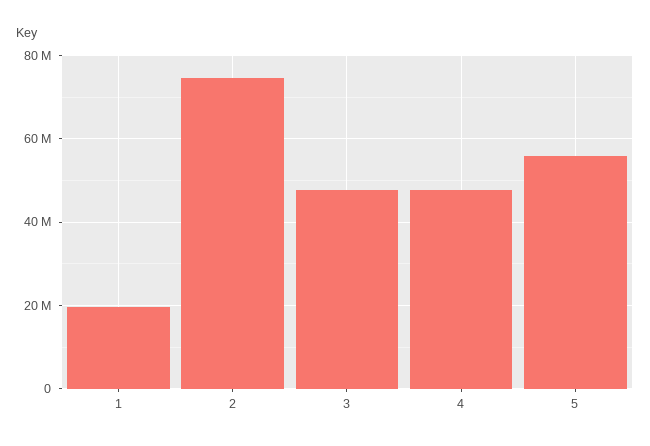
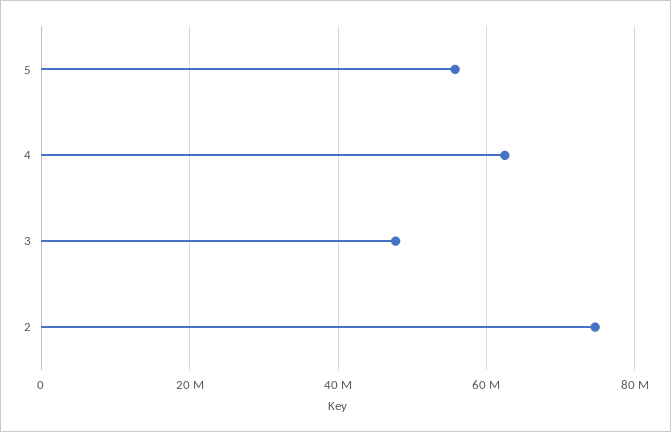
  {
-   "1": 20000000,
    "2": 74000000,
    "3": 48000000,
-   "4": 48000000,
+   "4": 62000000,
    "5": 56000000
  }

